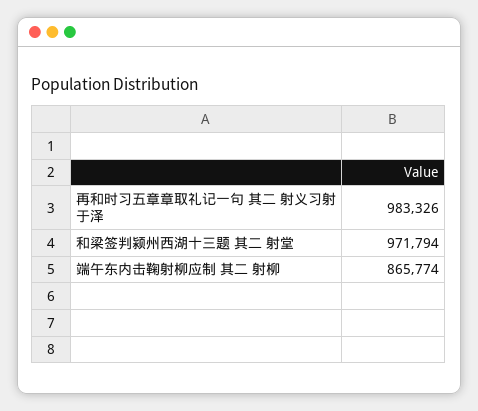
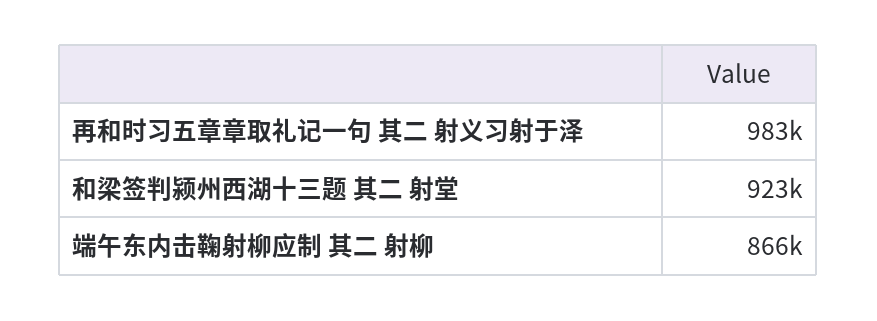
  {
    "再和时习五章章取礼记一句 其二 射义习射于泽": 983326,
-   "和梁签判颍州西湖十三题 其二 射堂": 971794,
+   "和梁签判颍州西湖十三题 其二 射堂": 923000,
    "端午东内击鞠射柳应制 其二 射柳": 865774
  }

